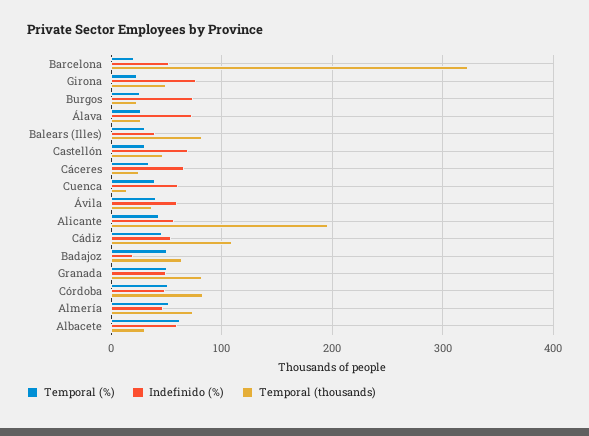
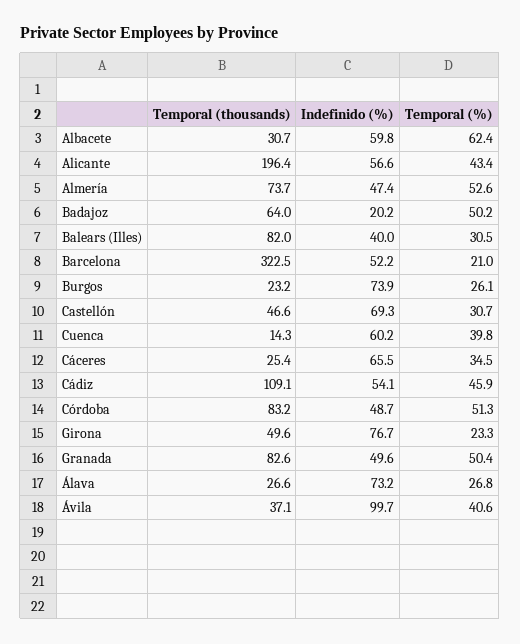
  {
    "Temporal (%)": {
      "Barcelona": 21,
      "Girona": 23.3,
      "Burgos": 26.1,
      "Álava": 26.8,
      "Balears (Illes)": 30.5,
      "Castellón": 30.7,
      "Cáceres": 34.5,
      "Cuenca": 39.8,
      "Ávila": 40.6,
      "Alicante": 43.4,
      "Cádiz": 45.9,
      "Badajoz": 50.2,
      "Granada": 50.4,
      "Córdoba": 51.3,
      "Almería": 52.6,
      "Albacete": 62.4
    },
    "Indefinido (%)": {
      "Barcelona": 52.2,
      "Girona": 76.7,
      "Burgos": 73.9,
      "Álava": 73.2,
      "Balears (Illes)": 40,
      "Castellón": 69.3,
      "Cáceres": 65.5,
      "Cuenca": 60.2,
-     "Ávila": 60,
+     "Ávila": 99.7,
      "Alicante": 56.6,
      "Cádiz": 54.1,
      "Badajoz": 20.2,
      "Granada": 49.6,
      "Córdoba": 48.7,
      "Almería": 47.4,
      "Albacete": 59.8
    },
    "Temporal (thousands)": {
      "Barcelona": 322.5,
      "Girona": 49.6,
      "Burgos": 23.2,
      "Álava": 26.6,
      "Balears (Illes)": 82,
      "Castellón": 46.6,
      "Cáceres": 25.4,
      "Cuenca": 14.3,
      "Ávila": 37.1,
      "Alicante": 196.4,
      "Cádiz": 109.1,
      "Badajoz": 64,
      "Granada": 82.6,
      "Córdoba": 83.2,
      "Almería": 73.7,
      "Albacete": 30.7
    }
  }

